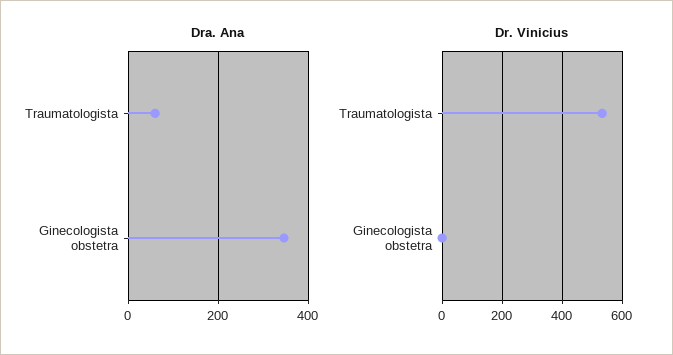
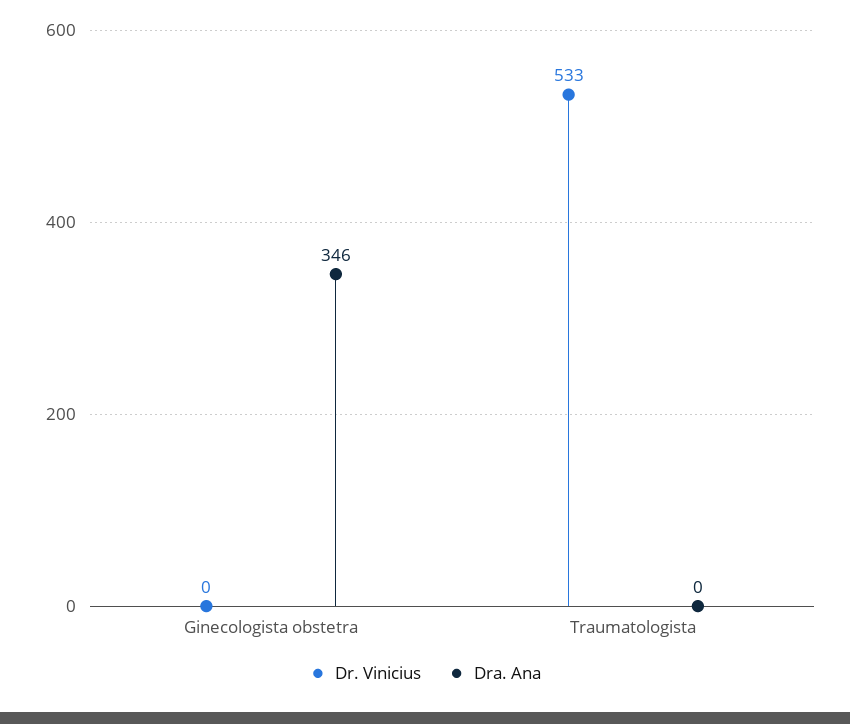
  {
    "Dra. Ana": {
-     "Traumatologista": 60,
+     "Traumatologista": 0,
      "Ginecologista obstetra": 346
    },
    "Dr. Vinicius": {
      "Traumatologista": 533,
      "Ginecologista obstetra": 0
    }
  }

